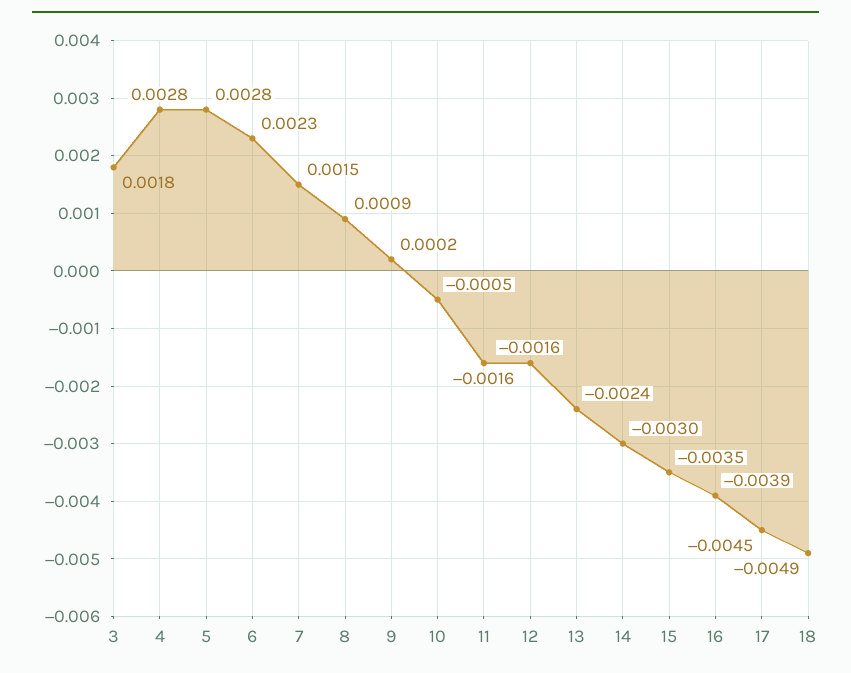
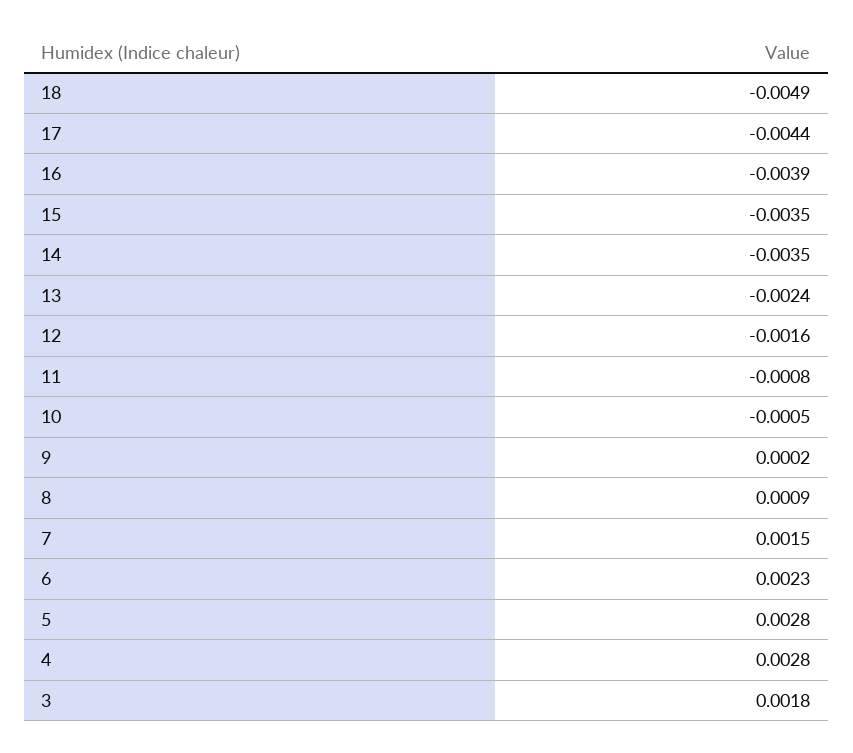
  {
    "3": 0.0018,
    "4": 0.0028,
    "5": 0.0028,
    "6": 0.0023,
    "7": 0.0015,
    "8": 0.0009,
    "9": 0.0002,
    "10": -0.0005,
-   "11": -0.0016,
+   "11": -0.0008,
    "12": -0.0016,
    "13": -0.0024,
-   "14": -0.003,
+   "14": -0.0035,
    "15": -0.0035,
    "16": -0.0039,
-   "17": -0.0045,
+   "17": -0.0044,
    "18": -0.0049
  }

